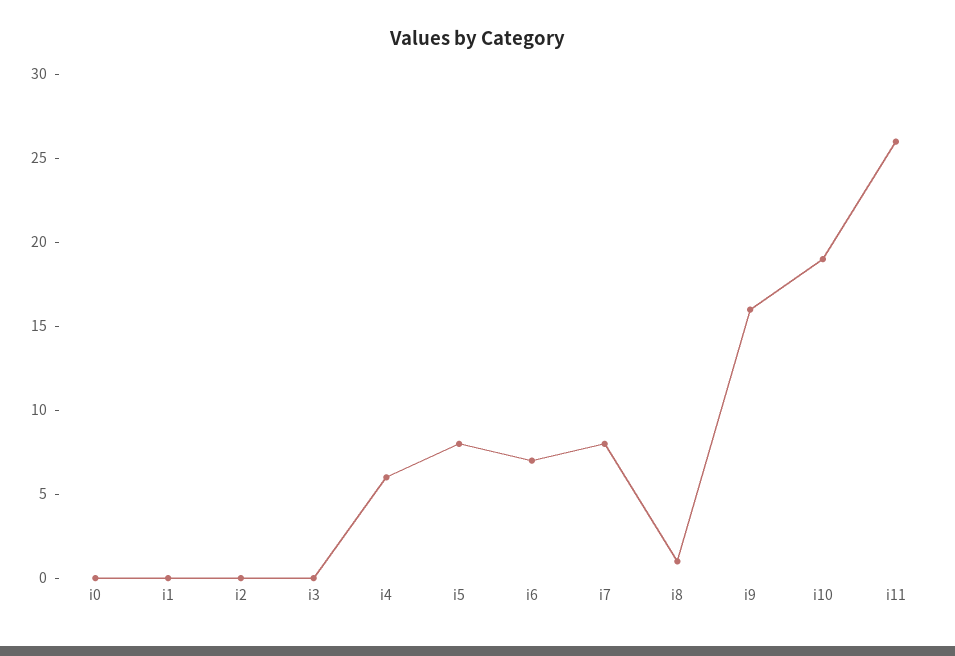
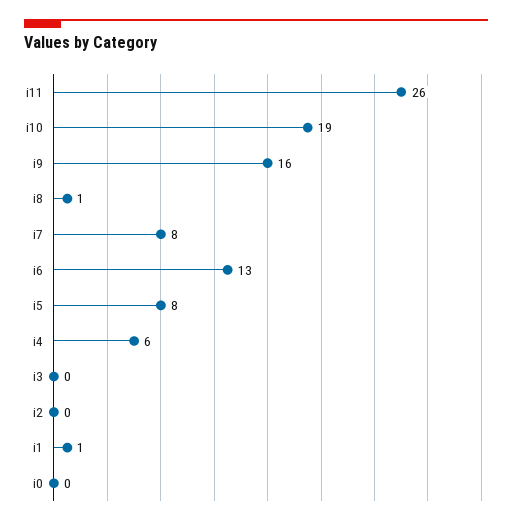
  {
    "i0": 0,
-   "i1": 0,
+   "i1": 1,
    "i2": 0,
    "i3": 0,
    "i4": 6,
    "i5": 8,
-   "i6": 7,
+   "i6": 13,
    "i7": 8,
    "i8": 1,
    "i9": 16,
    "i10": 19,
    "i11": 26
  }

